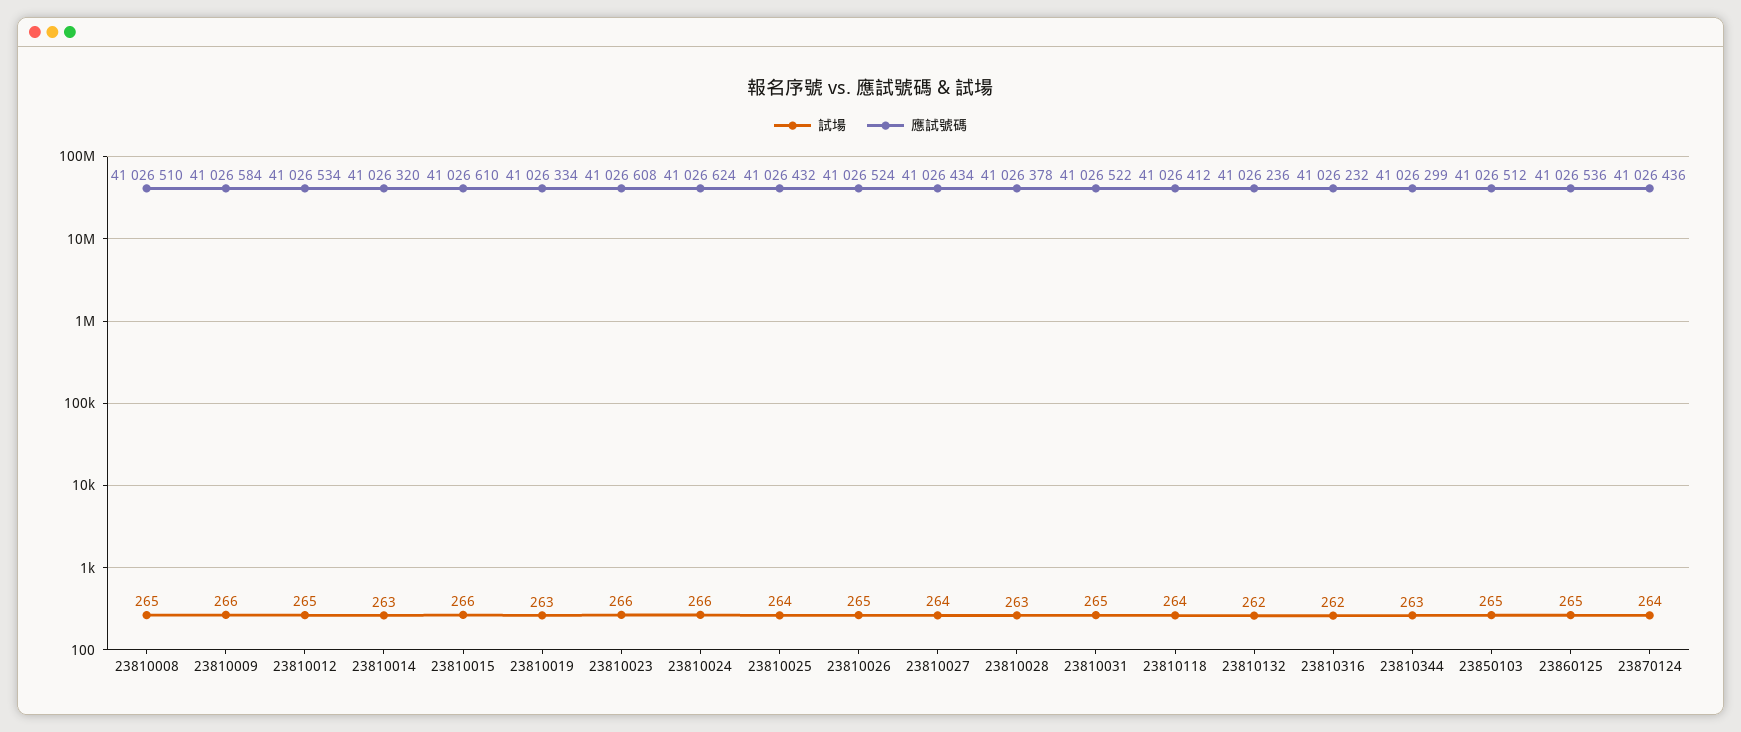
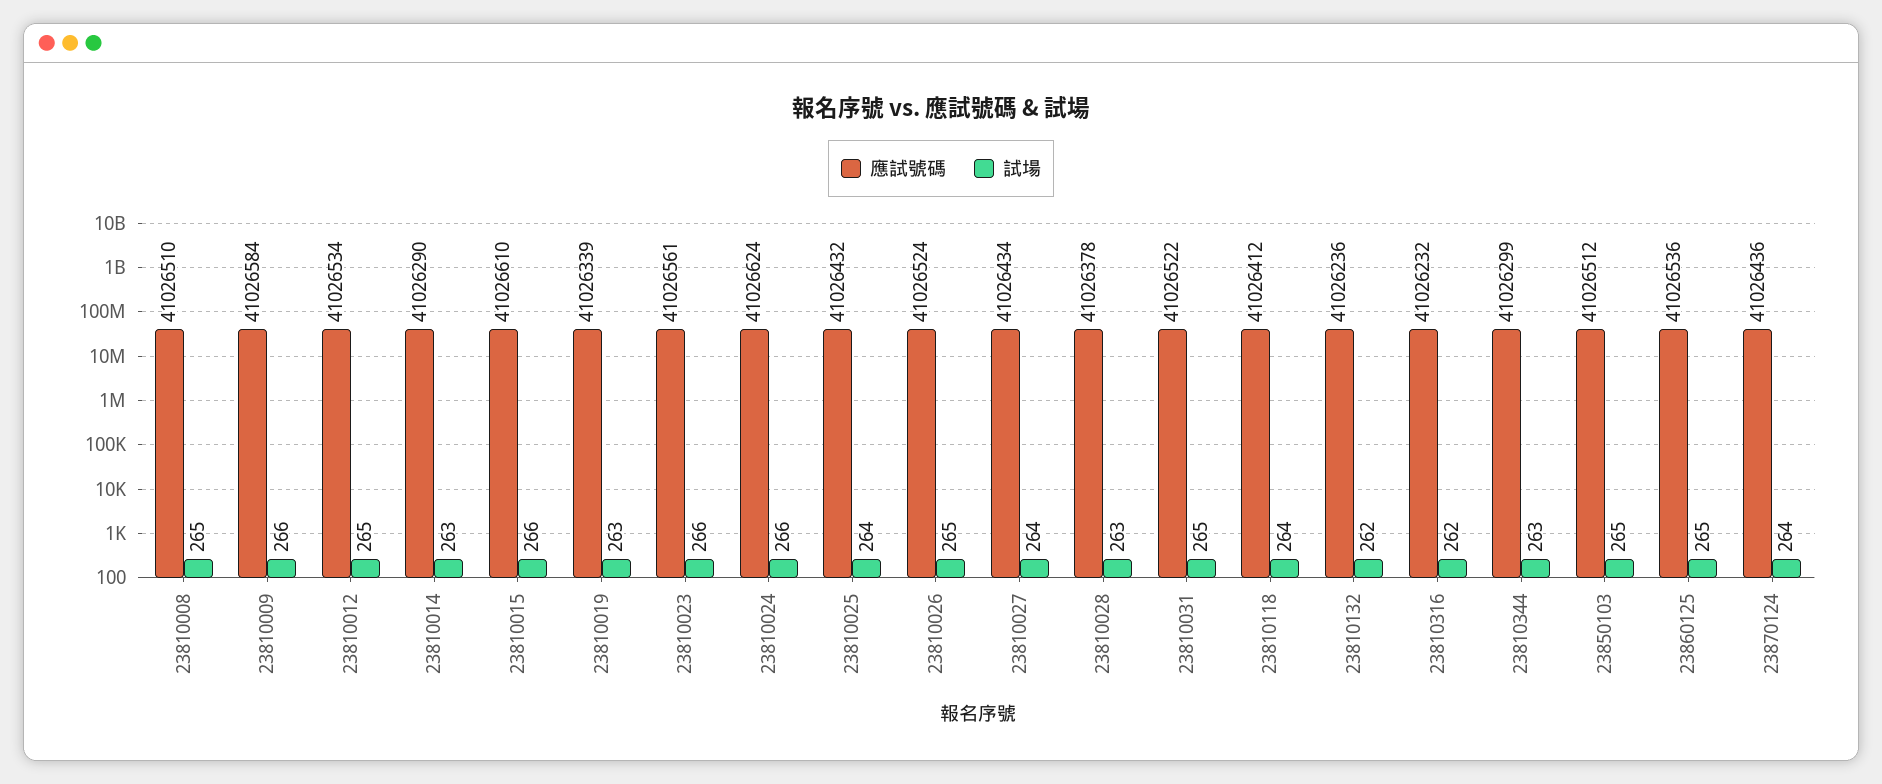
  {
    "試場": {
      "23810008": 265,
      "23810009": 266,
      "23810012": 265,
      "23810014": 263,
      "23810015": 266,
      "23810019": 263,
      "23810023": 266,
      "23810024": 266,
      "23810025": 264,
      "23810026": 265,
      "23810027": 264,
      "23810028": 263,
      "23810031": 265,
      "23810118": 264,
      "23810132": 262,
      "23810316": 262,
      "23810344": 263,
      "23850103": 265,
      "23860125": 265,
      "23870124": 264
    },
    "應試號碼": {
      "23810008": 41026510,
      "23810009": 41026584,
      "23810012": 41026534,
-     "23810014": 41026320,
+     "23810014": 41026290,
      "23810015": 41026610,
-     "23810019": 41026334,
+     "23810019": 41026339,
-     "23810023": 41026608,
+     "23810023": 41026561,
      "23810024": 41026624,
      "23810025": 41026432,
      "23810026": 41026524,
      "23810027": 41026434,
      "23810028": 41026378,
      "23810031": 41026522,
      "23810118": 41026412,
      "23810132": 41026236,
      "23810316": 41026232,
      "23810344": 41026299,
      "23850103": 41026512,
      "23860125": 41026536,
      "23870124": 41026436
    }
  }

